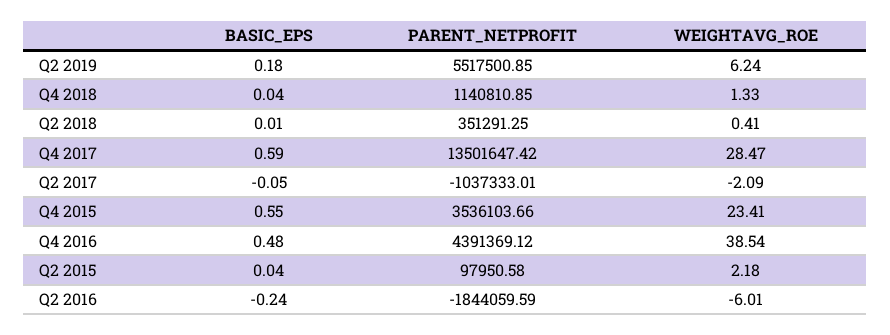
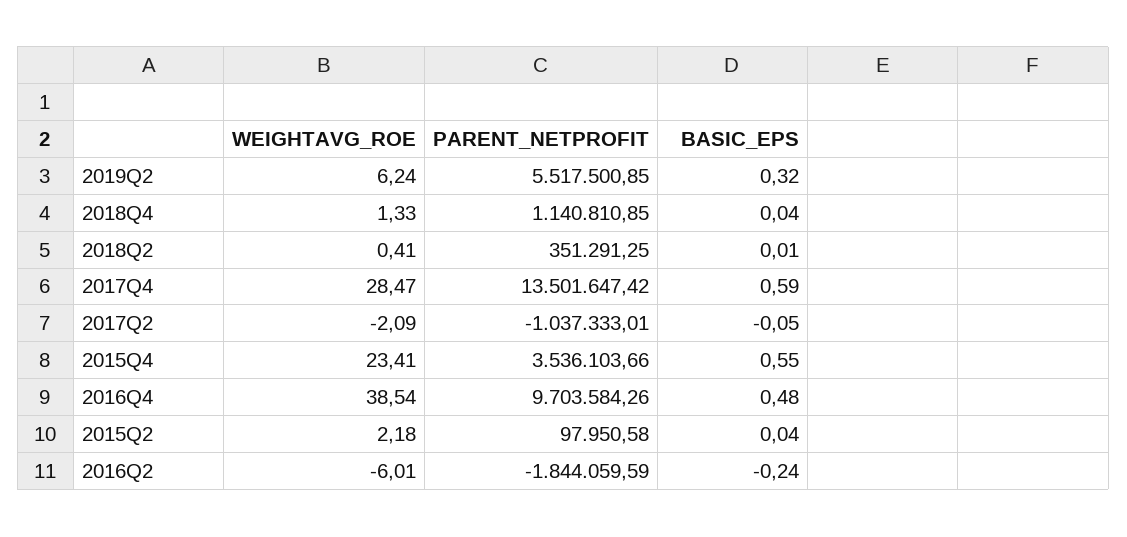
  {
    "BASIC_EPS": {
-     "Q2 2019": 0.18,
+     "Q2 2019": 0.32,
      "Q4 2018": 0.04,
      "Q2 2018": 0.01,
      "Q4 2017": 0.59,
      "Q2 2017": -0.05,
      "Q4 2015": 0.55,
      "Q4 2016": 0.48,
      "Q2 2015": 0.04,
      "Q2 2016": -0.24
    },
    "PARENT_NETPROFIT": {
      "Q2 2019": 5517500.85,
      "Q4 2018": 1140810.85,
      "Q2 2018": 351291.25,
      "Q4 2017": 13501647.42,
      "Q2 2017": -1037333.01,
      "Q4 2015": 3536103.66,
-     "Q4 2016": 4391369.12,
+     "Q4 2016": 9703584.26,
      "Q2 2015": 97950.58,
      "Q2 2016": -1844059.59
    },
    "WEIGHTAVG_ROE": {
      "Q2 2019": 6.24,
      "Q4 2018": 1.33,
      "Q2 2018": 0.41,
      "Q4 2017": 28.47,
      "Q2 2017": -2.09,
      "Q4 2015": 23.41,
      "Q4 2016": 38.54,
      "Q2 2015": 2.18,
      "Q2 2016": -6.01
    }
  }

